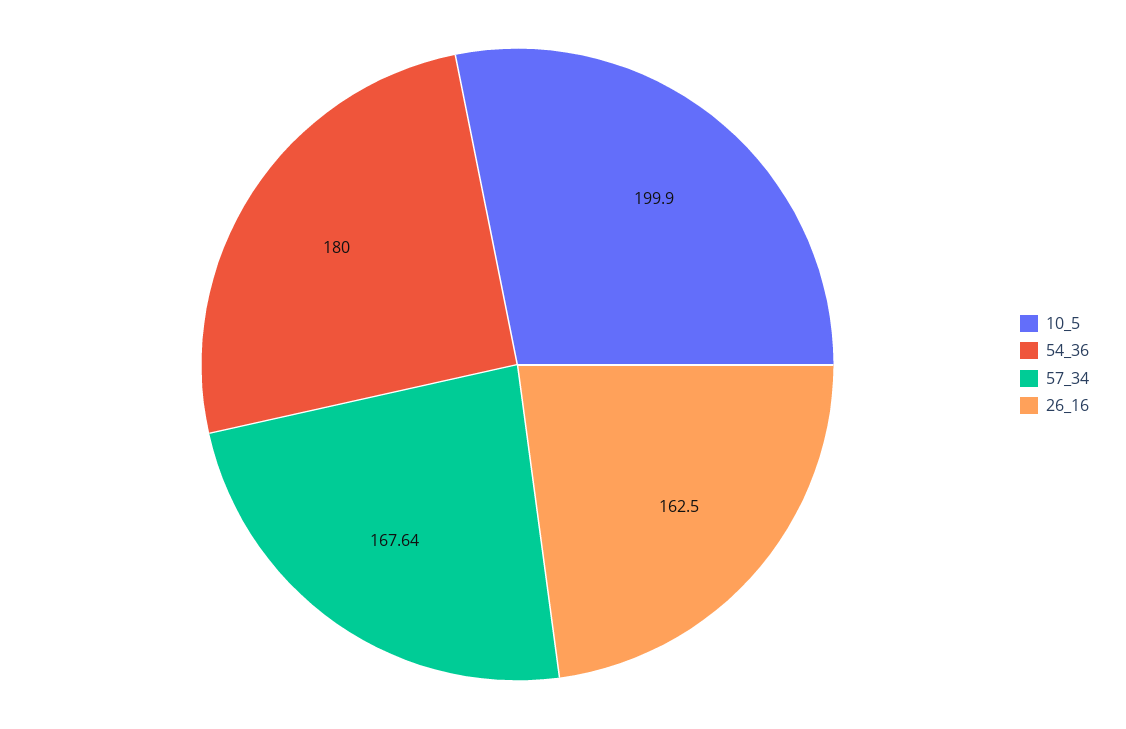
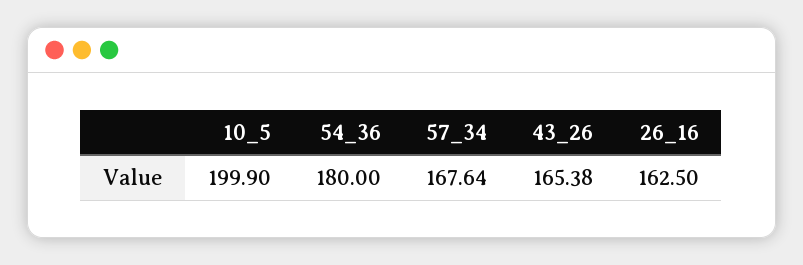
  {
    "10_5": 199.9,
    "54_36": 180,
    "57_34": 167.64,
-   "26_16": 162.5
+   "26_16": 162.5,
+   "43_26": 165.38
  }

